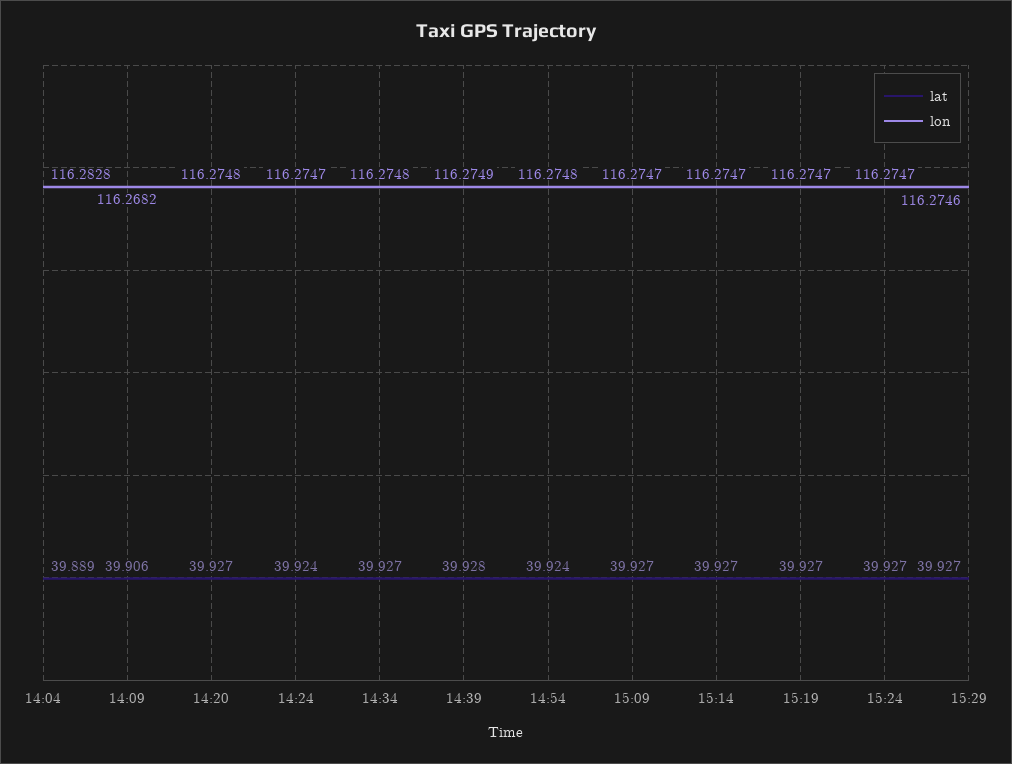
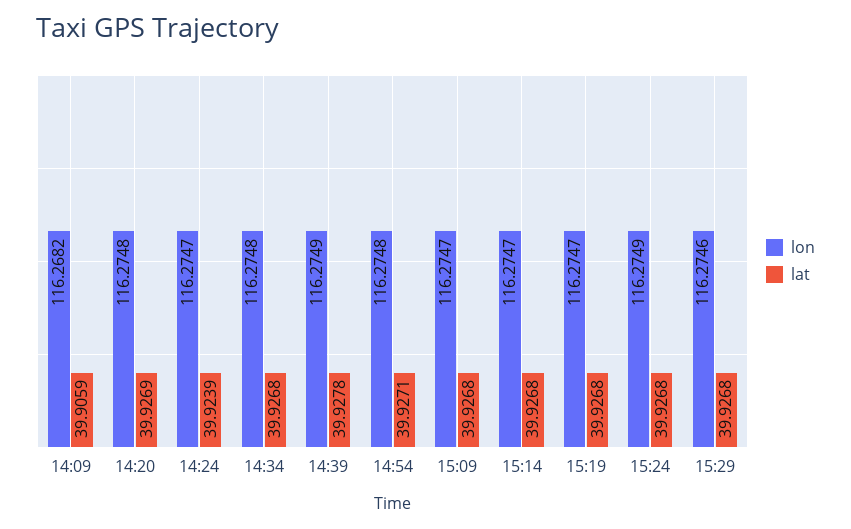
  {
    "lat": {
-     "14:04": 39.889,
      "14:09": 39.9059,
      "14:20": 39.9269,
      "14:24": 39.9239,
      "14:34": 39.9268,
      "14:39": 39.9278,
-     "14:54": 39.924,
+     "14:54": 39.9271,
      "15:09": 39.9268,
      "15:14": 39.9268,
      "15:19": 39.9268,
      "15:24": 39.9268,
      "15:29": 39.9268
    },
    "lon": {
-     "14:04": 116.2828,
      "14:09": 116.2682,
      "14:20": 116.2748,
      "14:24": 116.2747,
      "14:34": 116.2748,
      "14:39": 116.2749,
      "14:54": 116.2748,
      "15:09": 116.2747,
      "15:14": 116.2747,
      "15:19": 116.2747,
-     "15:24": 116.2747,
+     "15:24": 116.2749,
      "15:29": 116.2746
    }
  }

